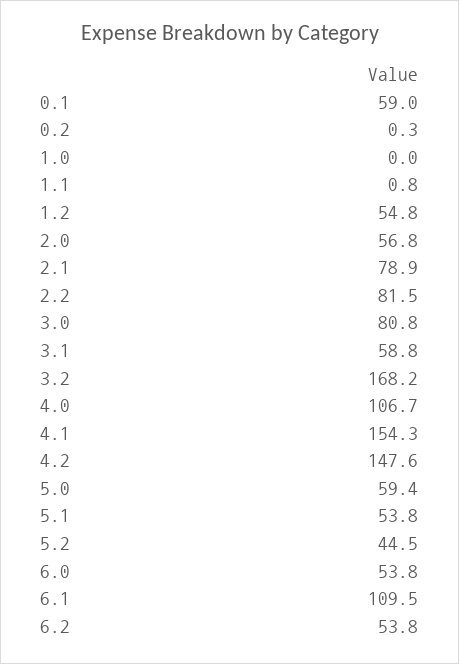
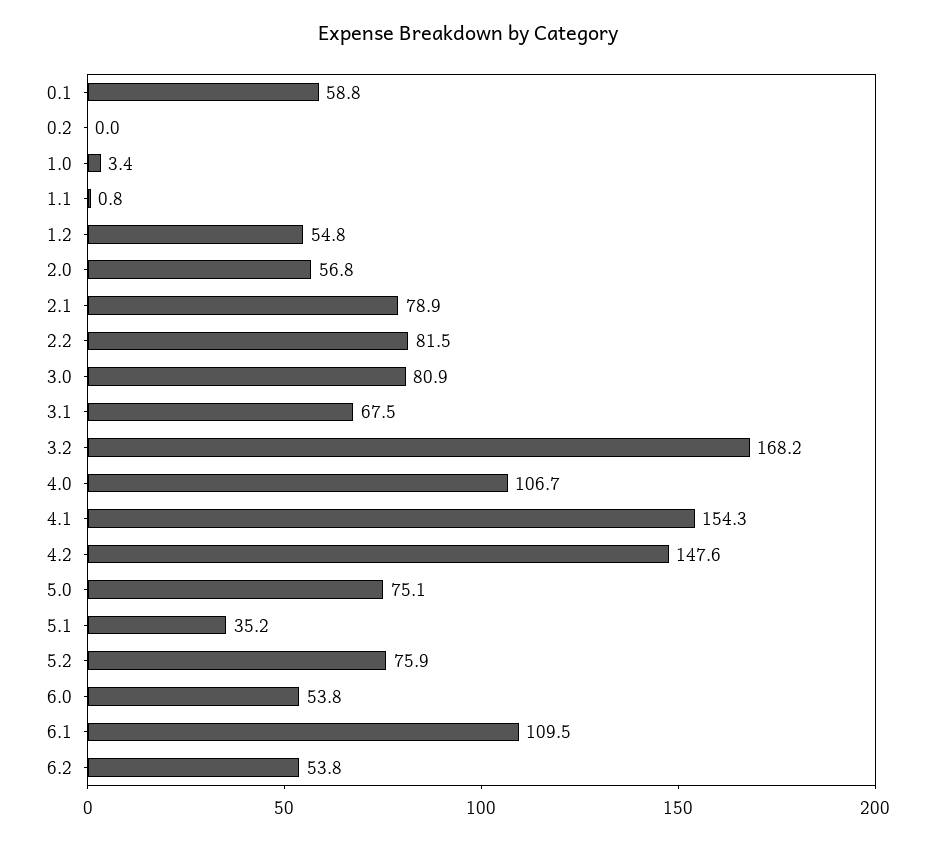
  {
-   "0.1": 59,
+   "0.1": 58.8,
-   "0.2": 0.3,
+   "0.2": 0,
-   "1.0": 0,
+   "1.0": 3.4,
    "1.1": 0.8,
    "1.2": 54.8,
    "2.0": 56.8,
    "2.1": 78.9,
    "2.2": 81.5,
-   "3.0": 80.8,
+   "3.0": 80.9,
-   "3.1": 58.8,
+   "3.1": 67.5,
    "3.2": 168.2,
    "4.0": 106.7,
    "4.1": 154.3,
    "4.2": 147.6,
-   "5.0": 59.4,
+   "5.0": 75.1,
-   "5.1": 53.8,
+   "5.1": 35.2,
-   "5.2": 44.5,
+   "5.2": 75.9,
    "6.0": 53.8,
    "6.1": 109.5,
    "6.2": 53.8
  }

